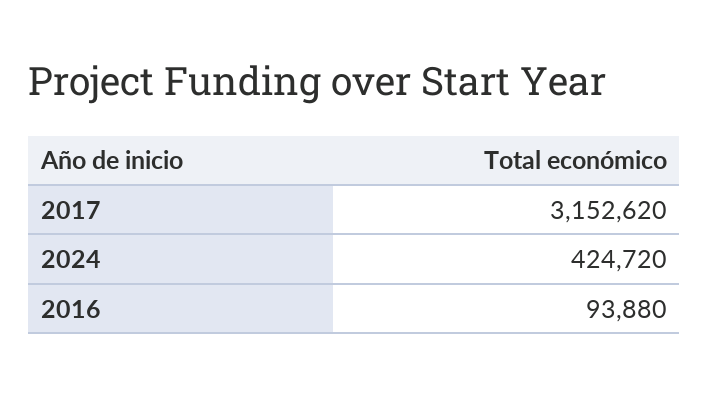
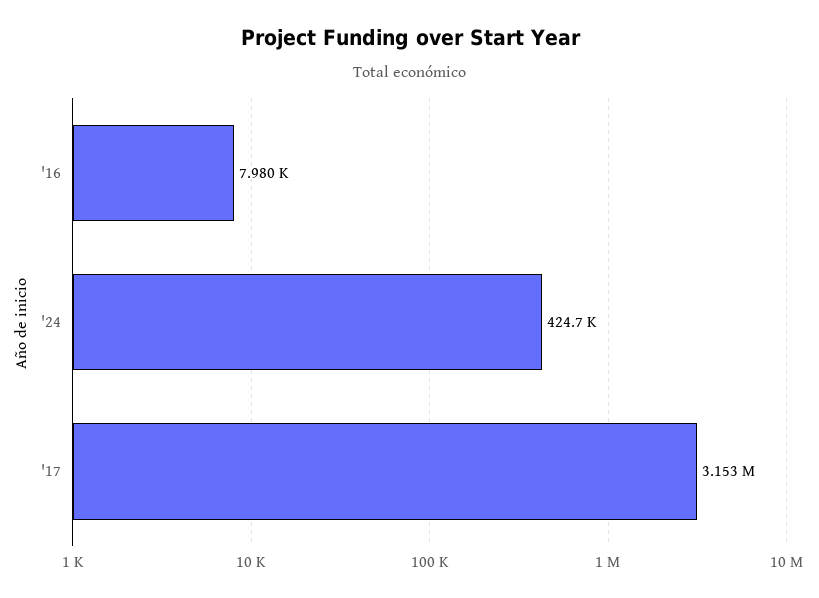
  {
    "2017": 3152620,
    "2024": 424720,
-   "2016": 93880
+   "2016": 7980
  }

